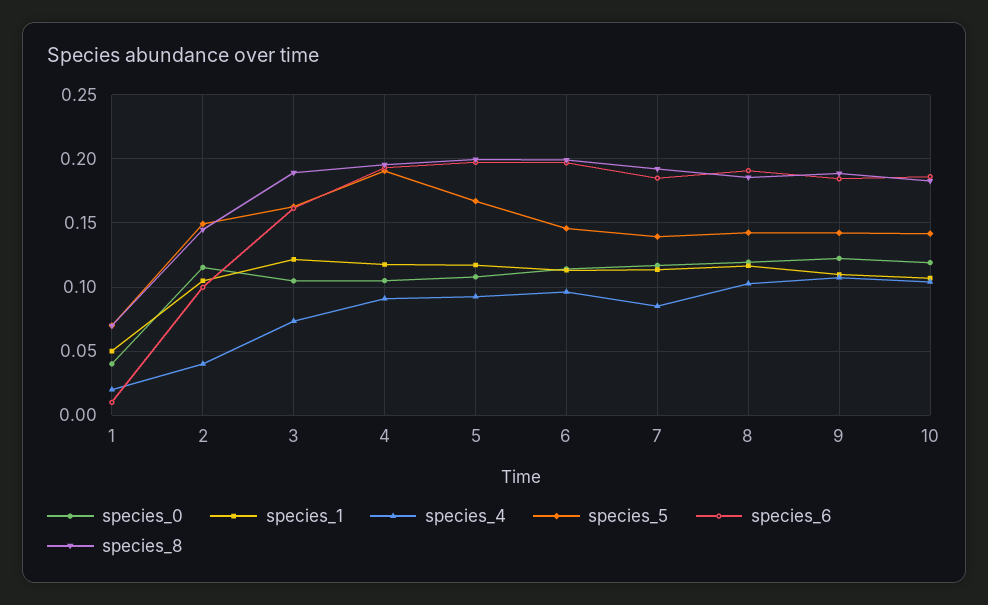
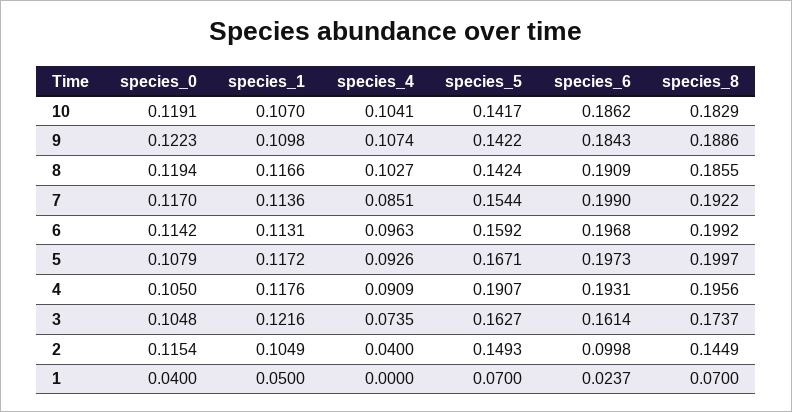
  {
    "species_0": {
      "1": 0.04,
      "2": 0.1154,
      "3": 0.1048,
      "4": 0.105,
      "5": 0.1079,
      "6": 0.1142,
      "7": 0.117,
      "8": 0.1194,
      "9": 0.1223,
      "10": 0.1191
    },
    "species_1": {
      "1": 0.05,
      "2": 0.1049,
      "3": 0.1216,
      "4": 0.1176,
      "5": 0.1172,
      "6": 0.1131,
      "7": 0.1136,
      "8": 0.1166,
      "9": 0.1098,
      "10": 0.107
    },
    "species_4": {
-     "1": 0.02,
+     "1": 0,
      "2": 0.04,
      "3": 0.0735,
      "4": 0.0909,
      "5": 0.0926,
      "6": 0.0963,
      "7": 0.0851,
      "8": 0.1027,
      "9": 0.1074,
      "10": 0.1041
    },
    "species_5": {
      "1": 0.07,
      "2": 0.1493,
      "3": 0.1627,
      "4": 0.1907,
      "5": 0.1671,
-     "6": 0.145,
+     "6": 0.1592,
-     "7": 0.14,
+     "7": 0.1544,
      "8": 0.1424,
      "9": 0.1422,
      "10": 0.1417
    },
    "species_6": {
-     "1": 0.01,
+     "1": 0.0237,
      "2": 0.0998,
      "3": 0.1614,
      "4": 0.1931,
      "5": 0.1973,
      "6": 0.1968,
-     "7": 0.185,
+     "7": 0.199,
      "8": 0.1909,
      "9": 0.1843,
      "10": 0.1862
    },
    "species_8": {
      "1": 0.07,
      "2": 0.1449,
-     "3": 0.19,
+     "3": 0.1737,
      "4": 0.1956,
      "5": 0.1997,
      "6": 0.1992,
      "7": 0.1922,
      "8": 0.1855,
      "9": 0.1886,
      "10": 0.1829
    }
  }

